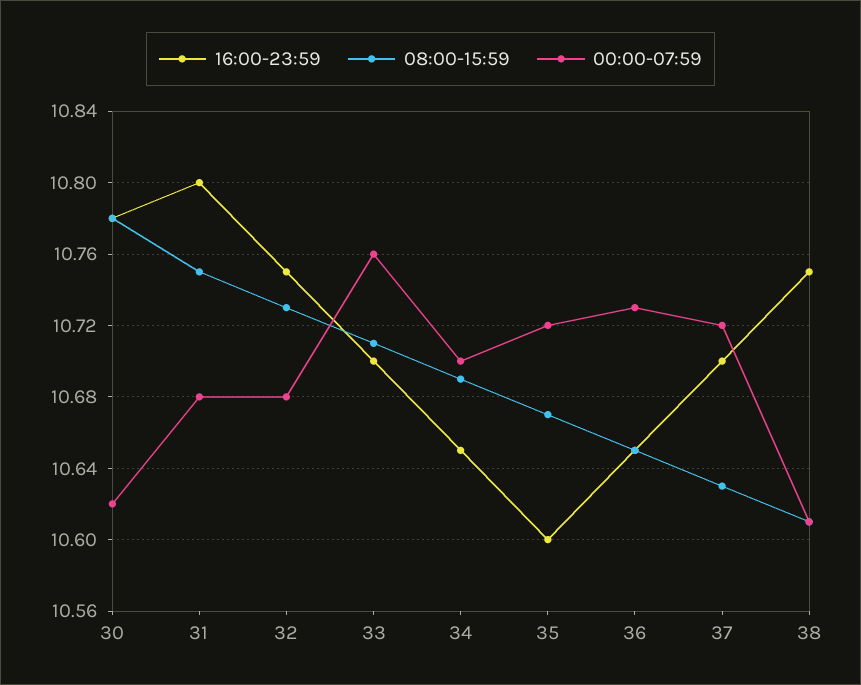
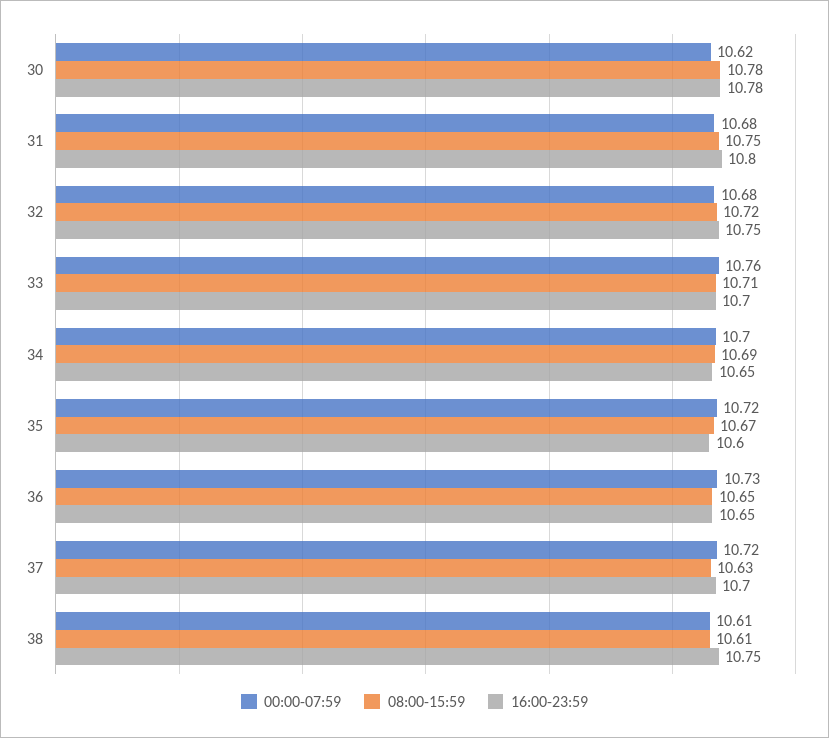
  {
    "16:00-23:59": {
      "30": 10.78,
      "31": 10.8,
      "32": 10.75,
      "33": 10.7,
      "34": 10.65,
      "35": 10.6,
      "36": 10.65,
      "37": 10.7,
      "38": 10.75
    },
    "08:00-15:59": {
      "30": 10.78,
      "31": 10.75,
-     "32": 10.73,
+     "32": 10.72,
      "33": 10.71,
      "34": 10.69,
      "35": 10.67,
      "36": 10.65,
      "37": 10.63,
      "38": 10.61
    },
    "00:00-07:59": {
      "30": 10.62,
      "31": 10.68,
      "32": 10.68,
      "33": 10.76,
      "34": 10.7,
      "35": 10.72,
      "36": 10.73,
      "37": 10.72,
      "38": 10.61
    }
  }

